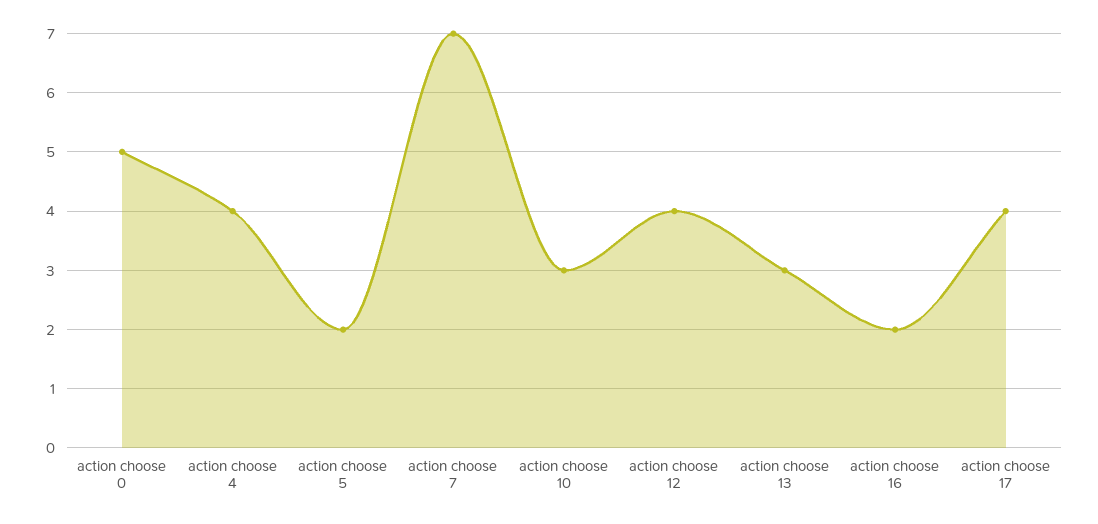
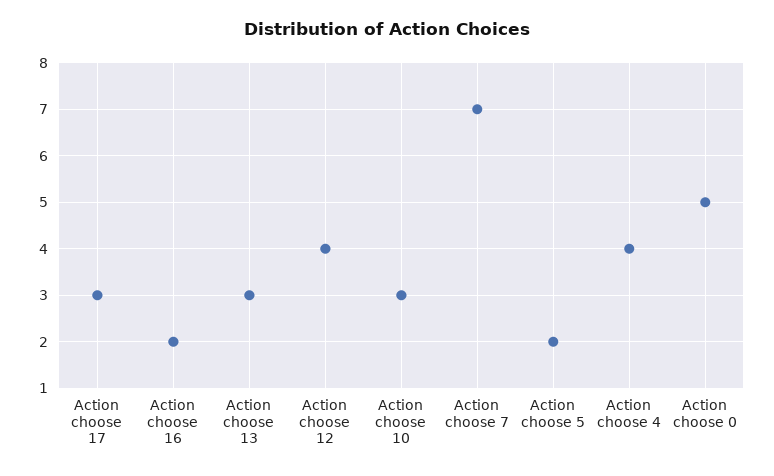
  {
    "action choose 0": 5,
    "action choose 4": 4,
    "action choose 5": 2,
    "action choose 7": 7,
    "action choose 10": 3,
    "action choose 12": 4,
    "action choose 13": 3,
    "action choose 16": 2,
-   "action choose 17": 4
+   "action choose 17": 3
  }

